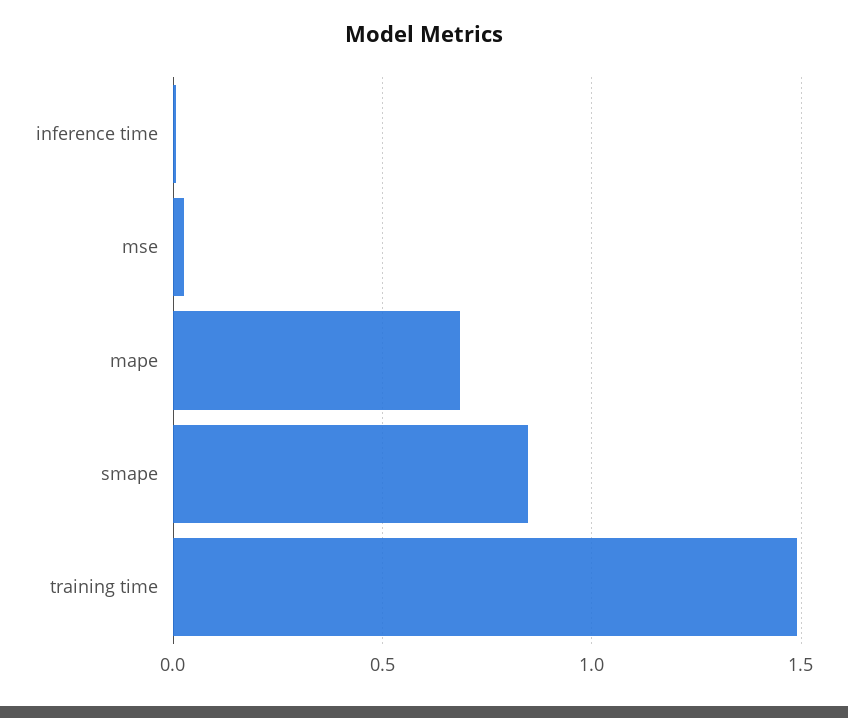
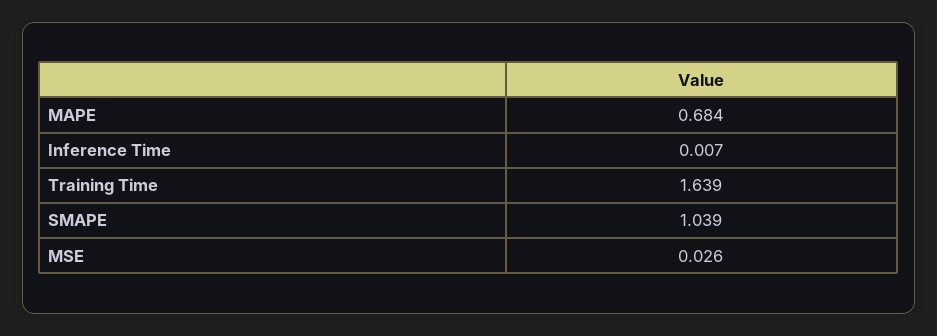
  {
    "inference time": 0.007,
    "mse": 0.026,
    "mape": 0.684,
-   "smape": 0.85,
+   "smape": 1.039,
-   "training time": 1.5
+   "training time": 1.639
  }

